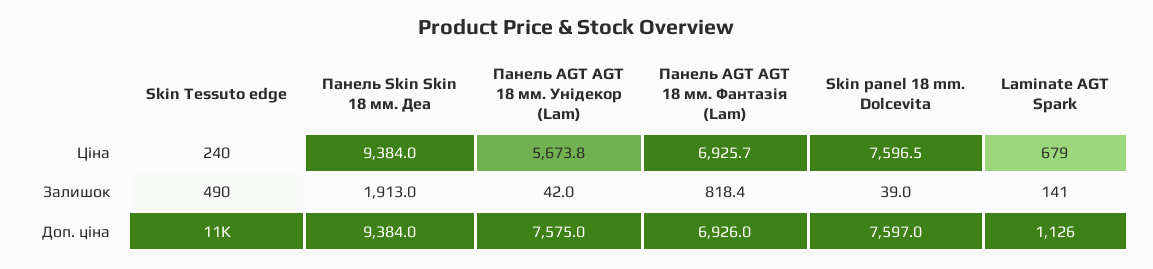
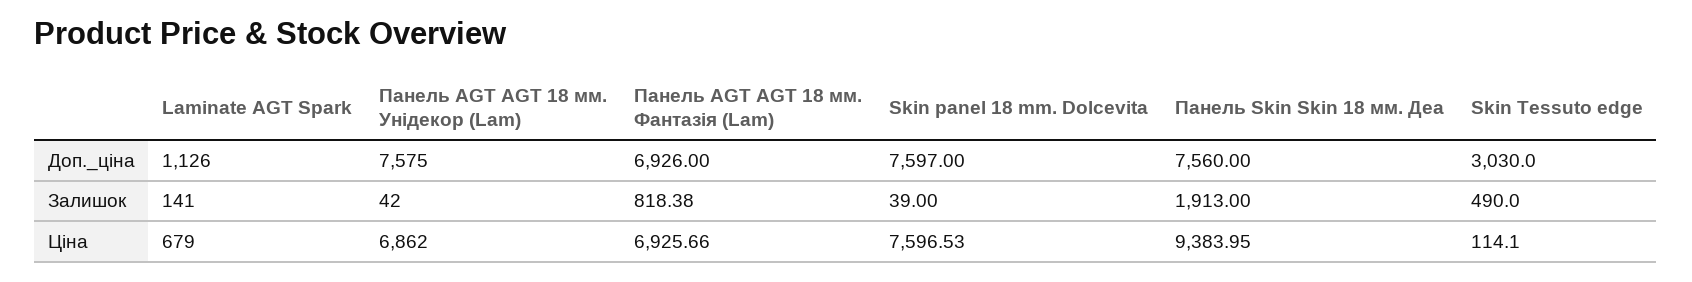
  {
    "Skin Tessuto edge": {
-     "Ціна": 240,
+     "Ціна": 114.1,
      "Залишок": 490,
-     "Доп. ціна": 11000
+     "Доп. ціна": 3030
    },
    "Панель Skin Skin 18 мм. Деа": {
      "Ціна": 9383.95,
      "Залишок": 1913,
-     "Доп. ціна": 9384
+     "Доп. ціна": 7560
    },
    "Панель AGT AGT 18 мм. Унідекор (Lam)": {
-     "Ціна": 5673.8,
+     "Ціна": 6862,
      "Залишок": 42,
      "Доп. ціна": 7575
    },
    "Панель AGT AGT 18 мм. Фантазія (Lam)": {
      "Ціна": 6925.66,
      "Залишок": 818.38,
      "Доп. ціна": 6926
    },
    "Skin panel 18 mm. Dolcevita": {
      "Ціна": 7596.53,
      "Залишок": 39,
      "Доп. ціна": 7597
    },
    "Laminate AGT Spark": {
      "Ціна": 679,
      "Залишок": 141,
      "Доп. ціна": 1126
    }
  }

